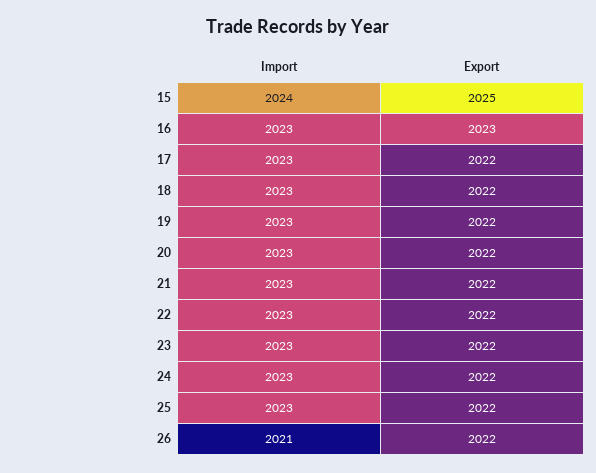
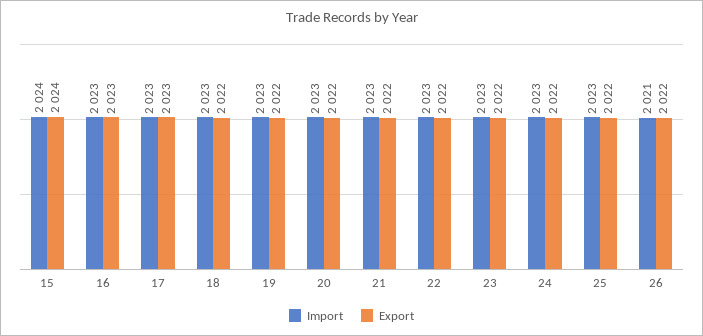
  {
    "Import": {
      "15": 2024,
      "16": 2023,
      "17": 2023,
      "18": 2023,
      "19": 2023,
      "20": 2023,
      "21": 2023,
      "22": 2023,
      "23": 2023,
      "24": 2023,
      "25": 2023,
      "26": 2021
    },
    "Export": {
-     "15": 2025,
+     "15": 2024,
      "16": 2023,
-     "17": 2022,
+     "17": 2023,
      "18": 2022,
      "19": 2022,
      "20": 2022,
      "21": 2022,
      "22": 2022,
      "23": 2022,
      "24": 2022,
      "25": 2022,
      "26": 2022
    }
  }

